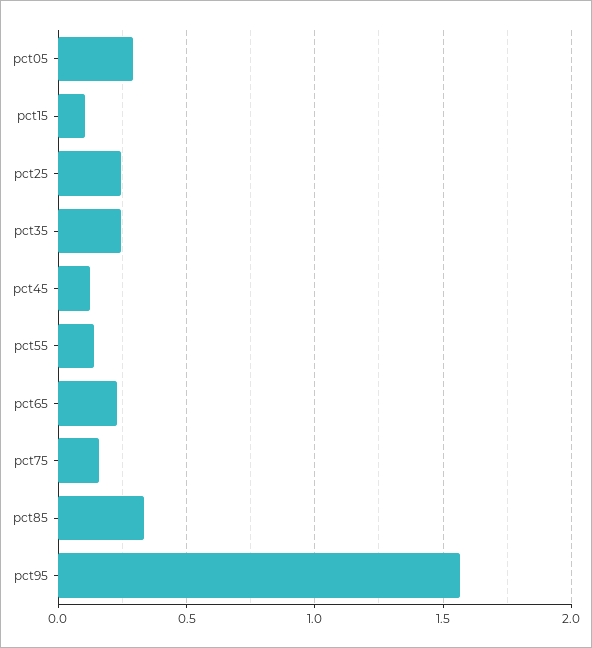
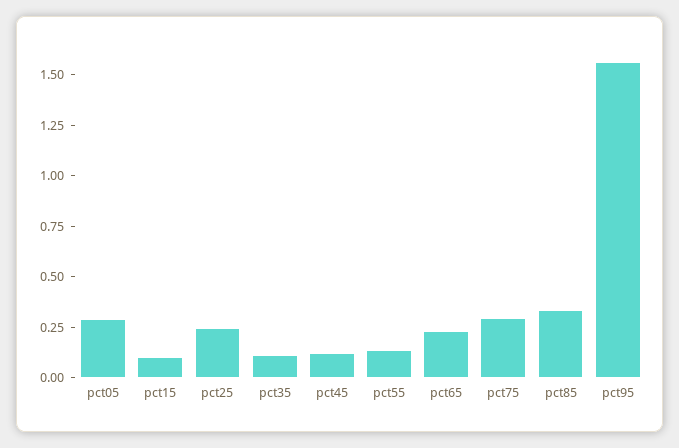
  {
    "pct05": 0.3,
    "pct15": 0.1,
    "pct25": 0.25,
-   "pct35": 0.25,
+   "pct35": 0.1,
    "pct45": 0.1,
    "pct55": 0.15,
    "pct65": 0.25,
-   "pct75": 0.15,
+   "pct75": 0.3,
    "pct85": 0.35,
    "pct95": 1.55
  }

